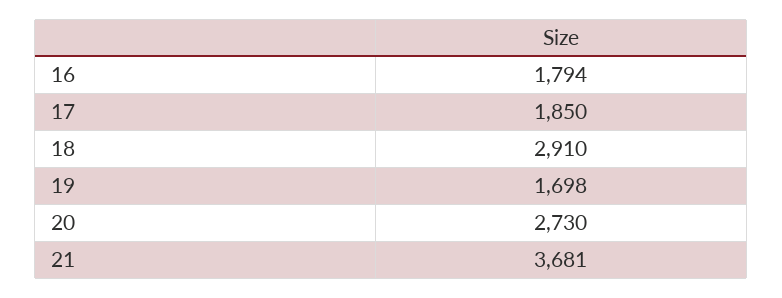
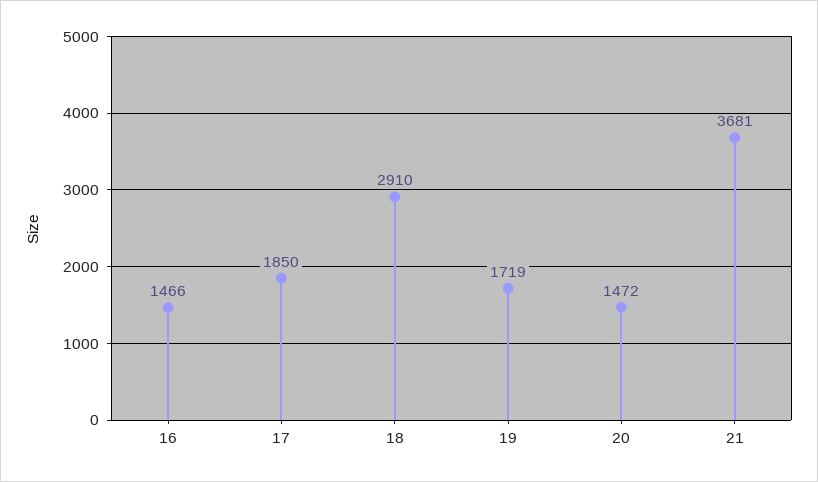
  {
-   "16": 1794,
+   "16": 1466,
    "17": 1850,
    "18": 2910,
-   "19": 1698,
+   "19": 1719,
-   "20": 2730,
+   "20": 1472,
    "21": 3681
  }

